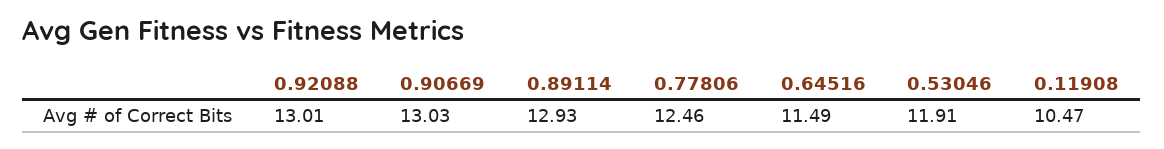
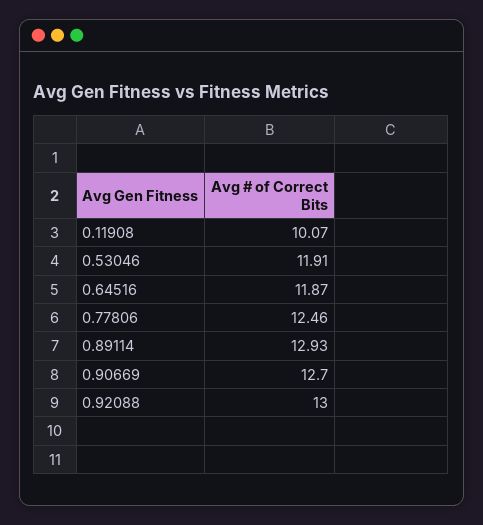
  {
-   "0.92088": 13.01,
+   "0.92088": 13,
-   "0.90669": 13.03,
+   "0.90669": 12.7,
    "0.89114": 12.93,
    "0.77806": 12.46,
-   "0.64516": 11.49,
+   "0.64516": 11.87,
    "0.53046": 11.91,
-   "0.11908": 10.47
+   "0.11908": 10.07
  }

